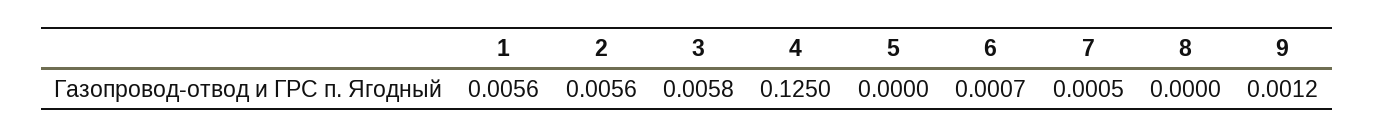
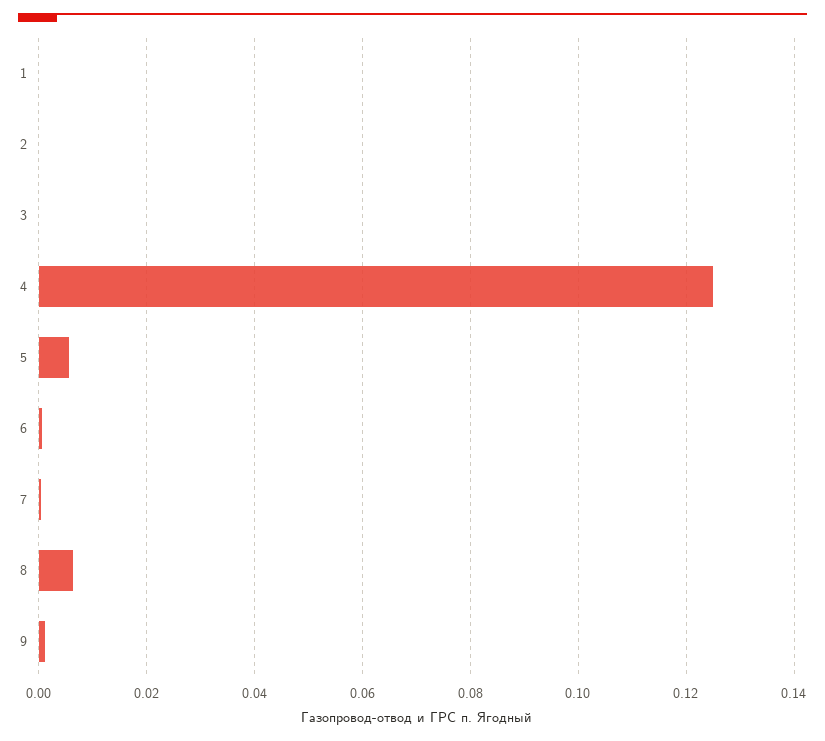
  {
-   "1": 0.0056,
+   "1": 0,
-   "2": 0.0056,
+   "2": 0,
-   "3": 0.0058,
+   "3": 0,
    "4": 0.125,
-   "5": 0,
+   "5": 0.006,
    "6": 0.0007,
    "7": 0.0005,
-   "8": 0,
+   "8": 0.006,
    "9": 0.0012
  }

